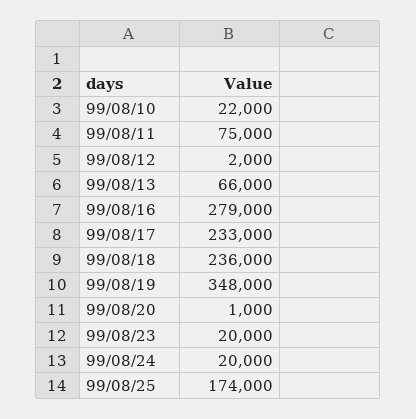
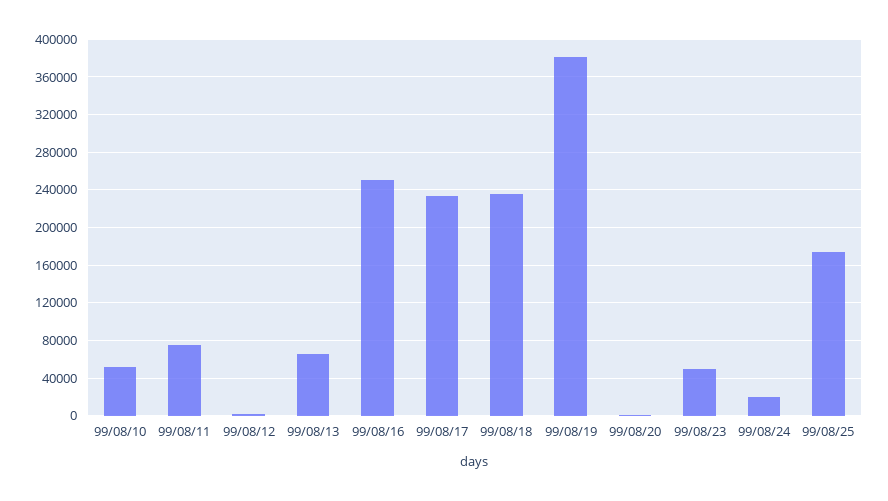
  {
-   "99/08/10": 22000,
+   "99/08/10": 50000,
    "99/08/11": 75000,
    "99/08/12": 2000,
    "99/08/13": 66000,
-   "99/08/16": 279000,
+   "99/08/16": 250000,
    "99/08/17": 233000,
    "99/08/18": 236000,
-   "99/08/19": 348000,
+   "99/08/19": 380000,
    "99/08/20": 1000,
-   "99/08/23": 20000,
+   "99/08/23": 50000,
    "99/08/24": 20000,
    "99/08/25": 174000
  }

